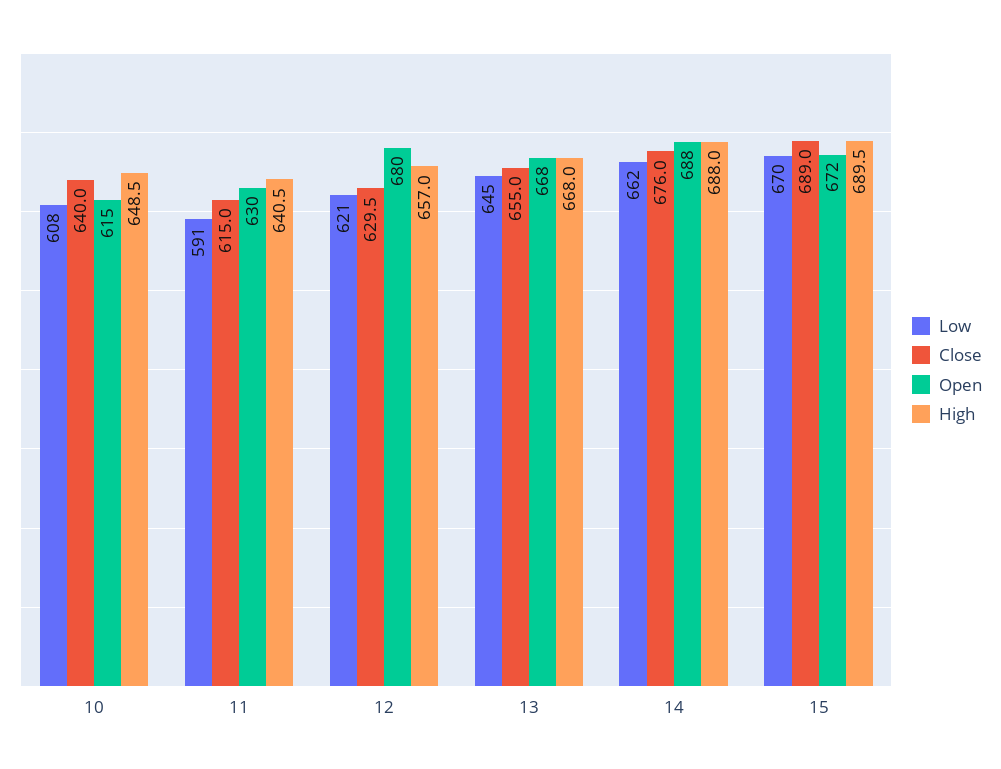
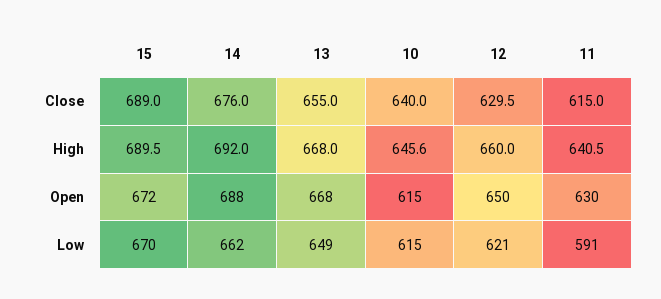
  {
    "Low": {
-     "10": 608,
+     "10": 615,
      "11": 591,
      "12": 621,
-     "13": 645,
+     "13": 649,
      "14": 662,
      "15": 670
    },
    "Close": {
      "10": 640,
      "11": 615,
      "12": 629.5,
      "13": 655,
      "14": 676,
      "15": 689
    },
    "Open": {
      "10": 615,
      "11": 630,
-     "12": 680,
+     "12": 650,
      "13": 668,
      "14": 688,
      "15": 672
    },
    "High": {
-     "10": 648.5,
+     "10": 645.6,
      "11": 640.5,
-     "12": 657,
+     "12": 660,
      "13": 668,
-     "14": 688,
+     "14": 692,
      "15": 689.5
    }
  }

